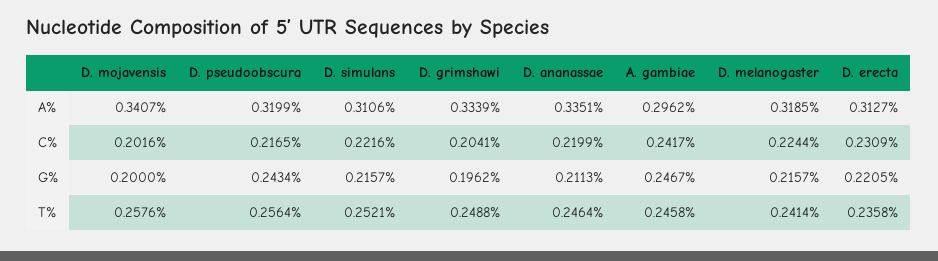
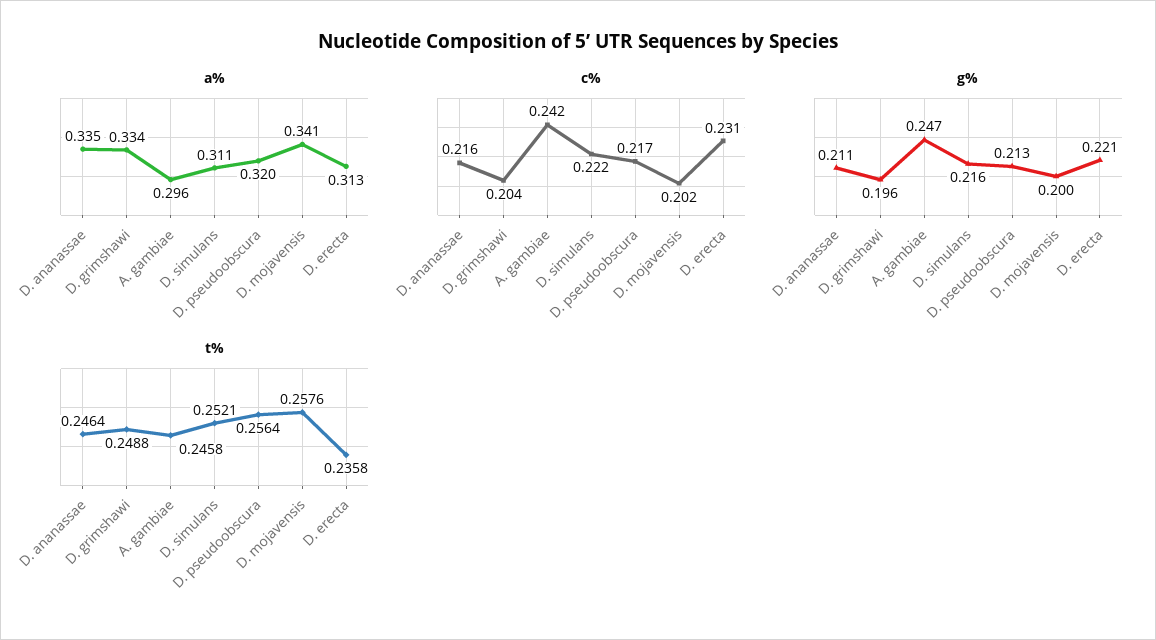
  {
    "A%": {
      "D. mojavensis": 0.3407,
      "D. pseudoobscura": 0.3199,
      "D. simulans": 0.3106,
      "D. grimshawi": 0.3339,
      "D. ananassae": 0.3351,
      "A. gambiae": 0.2962,
-     "D. melanogaster": 0.3185,
      "D. erecta": 0.3127
    },
    "C%": {
      "D. mojavensis": 0.2016,
      "D. pseudoobscura": 0.2165,
      "D. simulans": 0.2216,
      "D. grimshawi": 0.2041,
-     "D. ananassae": 0.2199,
+     "D. ananassae": 0.216,
      "A. gambiae": 0.2417,
-     "D. melanogaster": 0.2244,
      "D. erecta": 0.2309
    },
    "G%": {
      "D. mojavensis": 0.2,
-     "D. pseudoobscura": 0.2434,
+     "D. pseudoobscura": 0.213,
      "D. simulans": 0.2157,
      "D. grimshawi": 0.1962,
      "D. ananassae": 0.2113,
      "A. gambiae": 0.2467,
-     "D. melanogaster": 0.2157,
      "D. erecta": 0.2205
    },
    "T%": {
      "D. mojavensis": 0.2576,
      "D. pseudoobscura": 0.2564,
      "D. simulans": 0.2521,
      "D. grimshawi": 0.2488,
      "D. ananassae": 0.2464,
      "A. gambiae": 0.2458,
-     "D. melanogaster": 0.2414,
      "D. erecta": 0.2358
    }
  }

